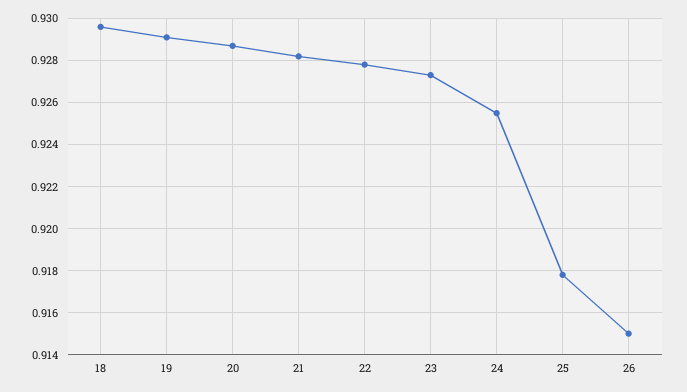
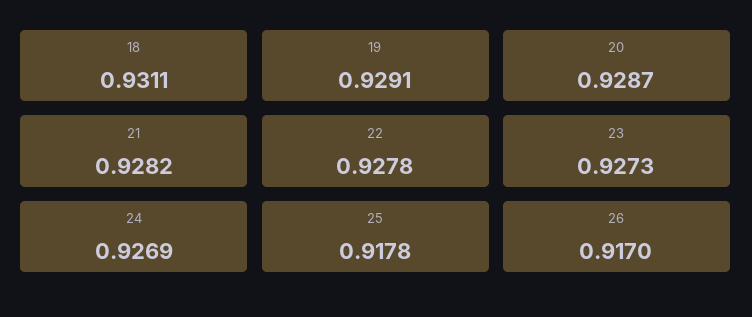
  {
-   "18": 0.9295,
+   "18": 0.9311,
    "19": 0.9291,
    "20": 0.9287,
    "21": 0.9282,
    "22": 0.9278,
    "23": 0.9273,
-   "24": 0.9255,
+   "24": 0.9269,
    "25": 0.9178,
-   "26": 0.915
+   "26": 0.917
  }

